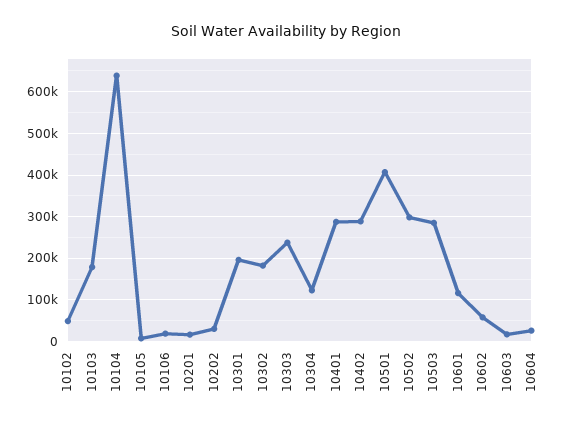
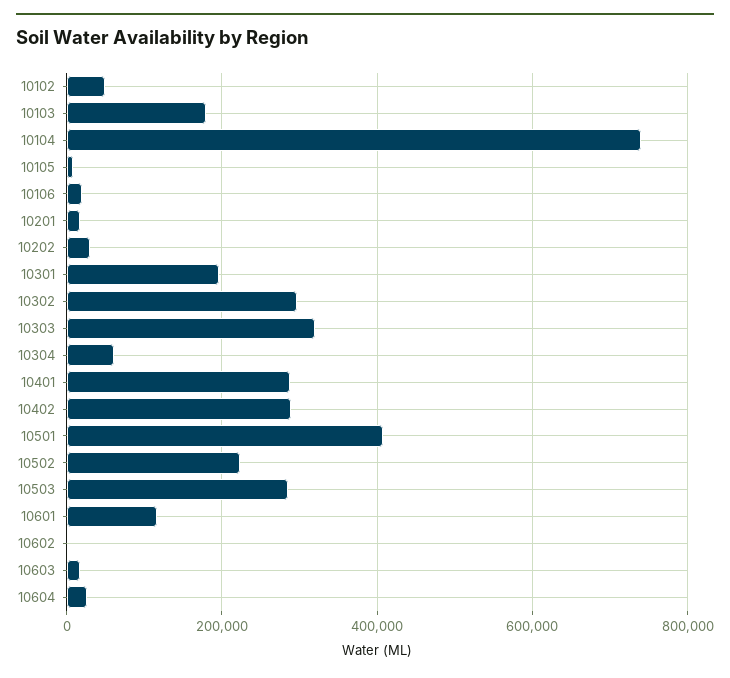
  {
    "10102": 40000,
    "10103": 180000,
-   "10104": 640000,
+   "10104": 740000,
    "10105": 0,
    "10106": 20000,
    "10201": 20000,
    "10202": 40000,
    "10301": 200000,
-   "10302": 180000,
+   "10302": 300000,
-   "10303": 240000,
+   "10303": 320000,
-   "10304": 120000,
+   "10304": 60000,
    "10401": 280000,
    "10402": 280000,
    "10501": 400000,
-   "10502": 300000,
+   "10502": 220000,
    "10503": 280000,
    "10601": 120000,
-   "10602": 60000,
+   "10602": 0,
    "10603": 20000,
    "10604": 20000
  }

